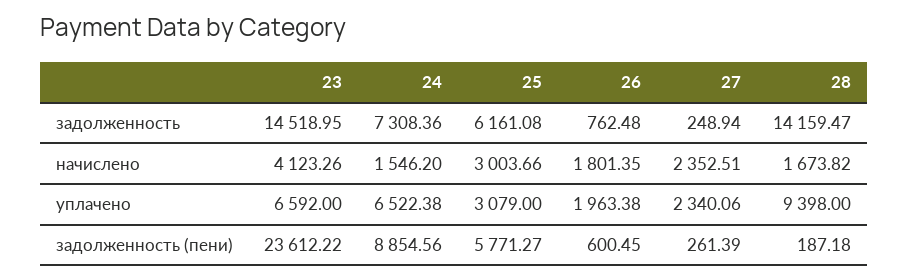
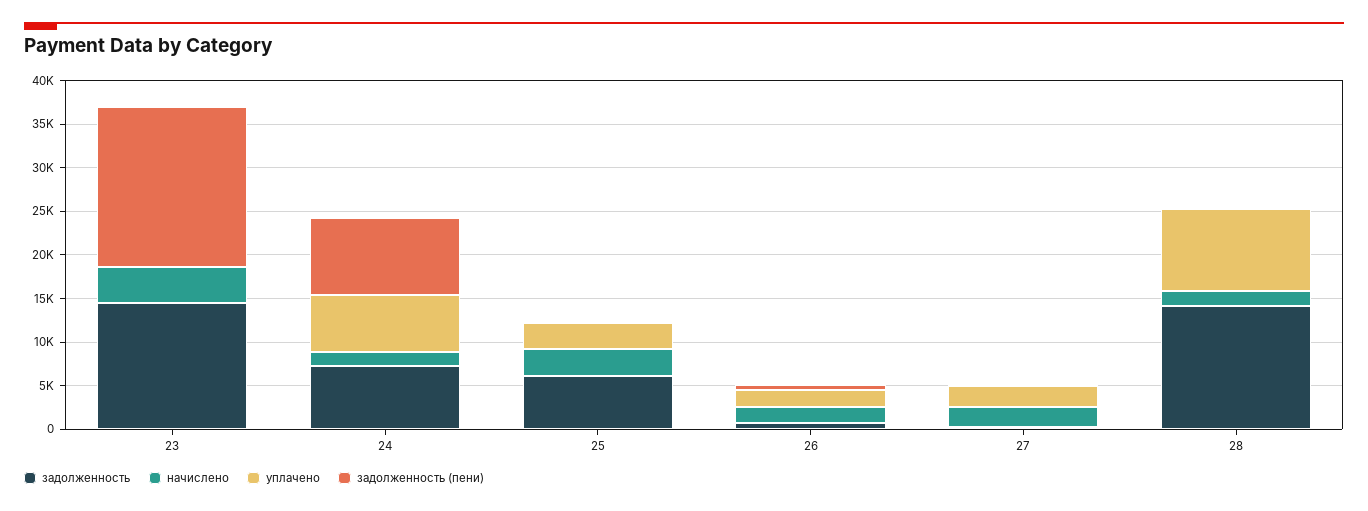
  {
    "задолженность": {
      "23": 14518.95,
      "24": 7308.36,
      "25": 6161.08,
      "26": 762.48,
      "27": 248.94,
      "28": 14159.47
    },
    "начислено": {
      "23": 4123.26,
      "24": 1546.2,
      "25": 3003.66,
      "26": 1801.35,
      "27": 2352.51,
      "28": 1673.82
    },
    "уплачено": {
-     "23": 6592,
+     "23": 0,
      "24": 6522.38,
      "25": 3079,
      "26": 1963.38,
      "27": 2340.06,
      "28": 9398
    },
    "задолженность (пени)": {
-     "23": 23612.22,
+     "23": 18000,
      "24": 8854.56,
-     "25": 5771.27,
+     "25": 0,
      "26": 600.45,
      "27": 261.39,
      "28": 187.18
    }
  }

